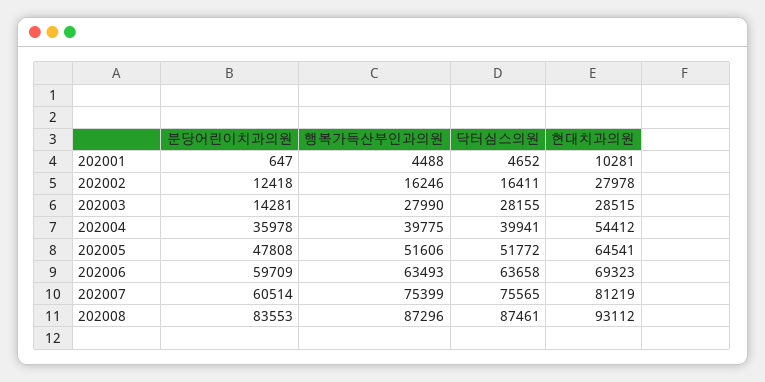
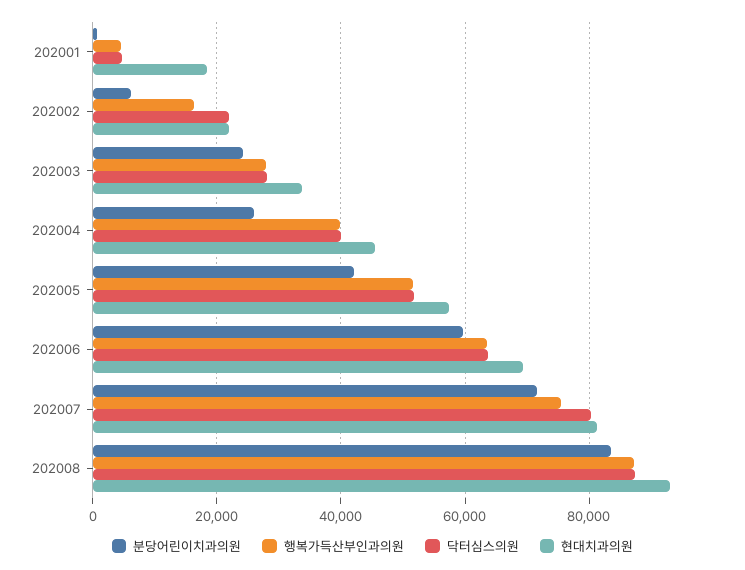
  {
    "분당어린이치과의원": {
      "202001": 647,
-     "202002": 12418,
+     "202002": 6000,
-     "202003": 14281,
+     "202003": 24000,
-     "202004": 35978,
+     "202004": 26000,
-     "202005": 47808,
+     "202005": 42000,
      "202006": 59709,
-     "202007": 60514,
+     "202007": 72000,
      "202008": 83553
    },
    "행복가득산부인과의원": {
      "202001": 4488,
      "202002": 16246,
      "202003": 27990,
      "202004": 39775,
      "202005": 51606,
      "202006": 63493,
      "202007": 75399,
      "202008": 87296
    },
    "닥터심스의원": {
      "202001": 4652,
-     "202002": 16411,
+     "202002": 22000,
      "202003": 28155,
      "202004": 39941,
      "202005": 51772,
      "202006": 63658,
-     "202007": 75565,
+     "202007": 80000,
      "202008": 87461
    },
    "현대치과의원": {
-     "202001": 10281,
+     "202001": 18000,
-     "202002": 27978,
+     "202002": 22000,
-     "202003": 28515,
+     "202003": 34000,
-     "202004": 54412,
+     "202004": 46000,
-     "202005": 64541,
+     "202005": 58000,
      "202006": 69323,
      "202007": 81219,
      "202008": 93112
    }
  }

